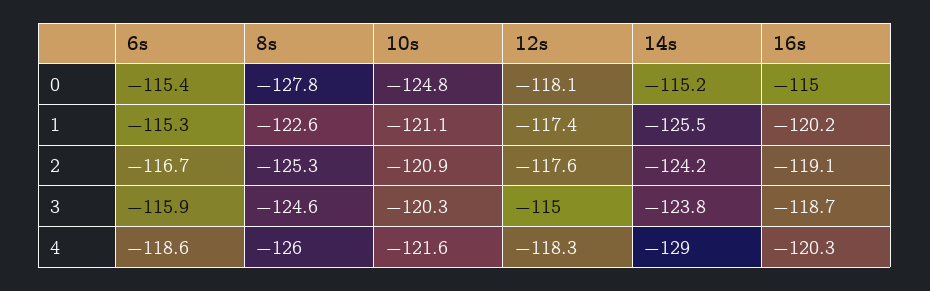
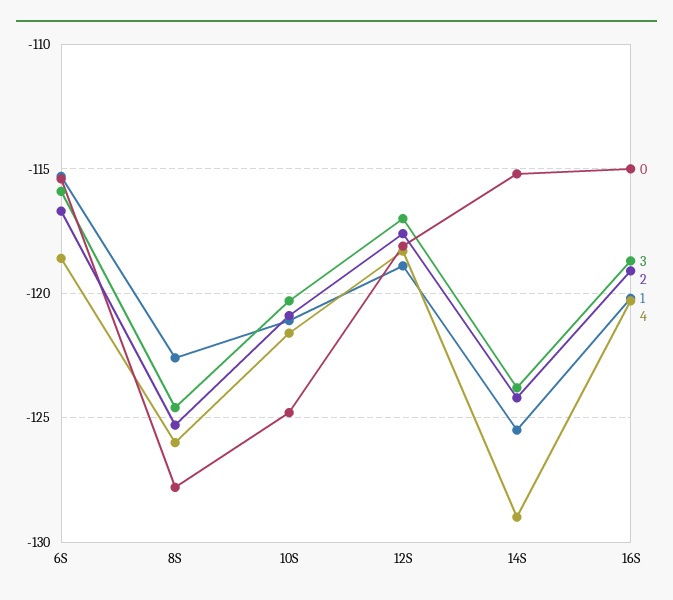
  {
    "0": {
      "6s": -115.4,
      "8s": -127.8,
      "10s": -124.8,
      "12s": -118.1,
      "14s": -115.2,
      "16s": -115
    },
    "1": {
      "6s": -115.3,
      "8s": -122.6,
      "10s": -121.1,
-     "12s": -117.4,
+     "12s": -119,
      "14s": -125.5,
      "16s": -120.2
    },
    "2": {
      "6s": -116.7,
      "8s": -125.3,
      "10s": -120.9,
      "12s": -117.6,
      "14s": -124.2,
      "16s": -119.1
    },
    "3": {
      "6s": -115.9,
      "8s": -124.6,
      "10s": -120.3,
-     "12s": -115,
+     "12s": -117,
      "14s": -123.8,
      "16s": -118.7
    },
    "4": {
      "6s": -118.6,
      "8s": -126,
      "10s": -121.6,
      "12s": -118.3,
      "14s": -129,
      "16s": -120.3
    }
  }

